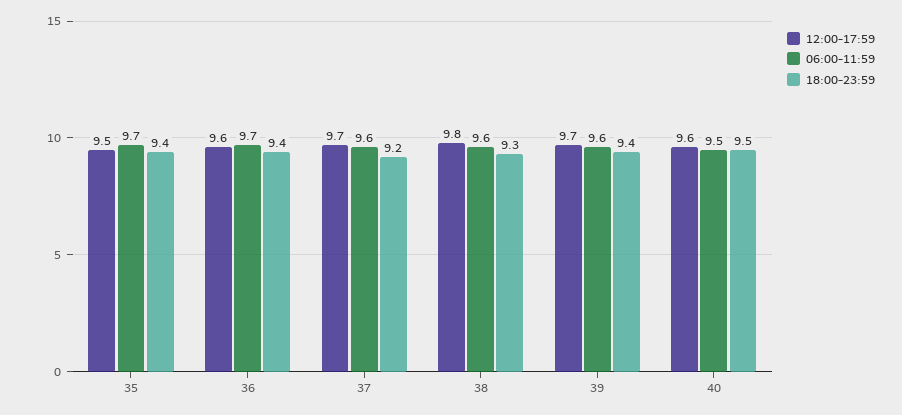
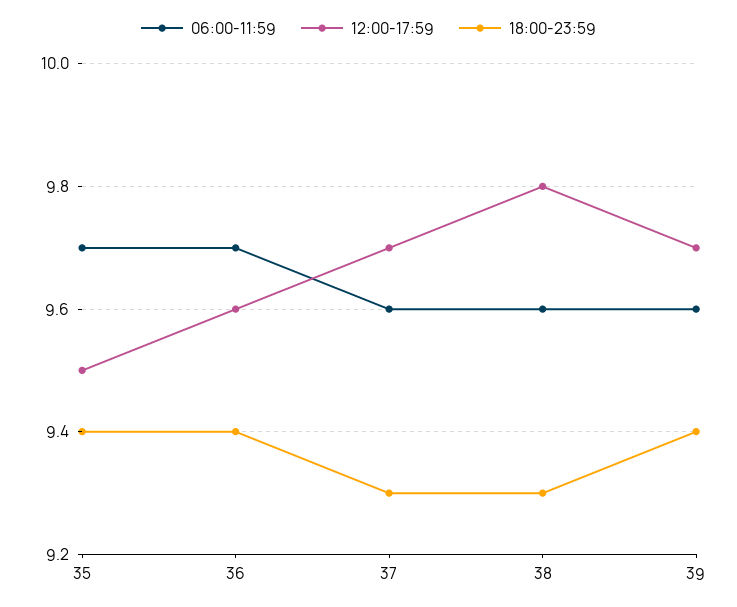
  {
    "12:00-17:59": {
      "35": 9.5,
      "36": 9.6,
      "37": 9.7,
      "38": 9.8,
-     "39": 9.7,
+     "39": 9.7
-     "40": 9.6
    },
    "06:00-11:59": {
      "35": 9.7,
      "36": 9.7,
      "37": 9.6,
      "38": 9.6,
-     "39": 9.6,
+     "39": 9.6
-     "40": 9.5
    },
    "18:00-23:59": {
      "35": 9.4,
      "36": 9.4,
-     "37": 9.2,
+     "37": 9.3,
      "38": 9.3,
-     "39": 9.4,
+     "39": 9.4
-     "40": 9.5
    }
  }

